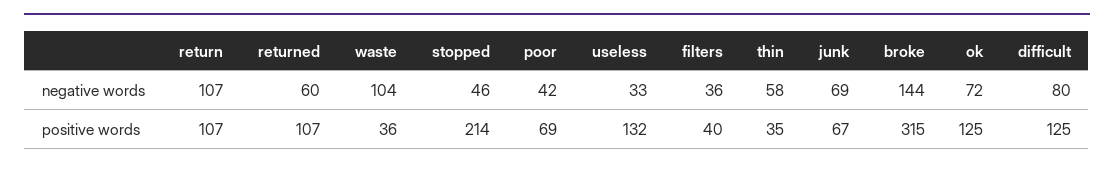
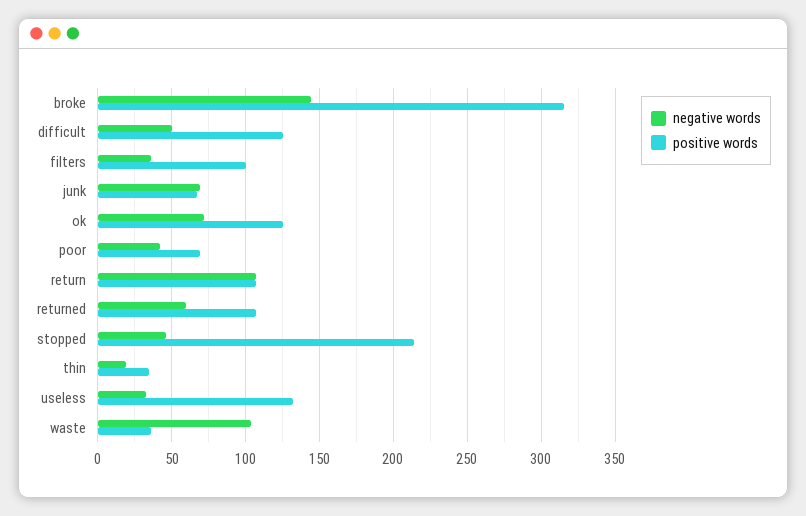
  {
    "negative words": {
      "return": 107,
      "returned": 60,
      "waste": 104,
      "stopped": 46,
      "poor": 42,
      "useless": 33,
      "filters": 36,
-     "thin": 58,
+     "thin": 20,
      "junk": 69,
      "broke": 144,
      "ok": 72,
-     "difficult": 80
+     "difficult": 50
    },
    "positive words": {
      "return": 107,
      "returned": 107,
      "waste": 36,
      "stopped": 214,
      "poor": 69,
      "useless": 132,
-     "filters": 40,
+     "filters": 100,
      "thin": 35,
      "junk": 67,
      "broke": 315,
      "ok": 125,
      "difficult": 125
    }
  }

